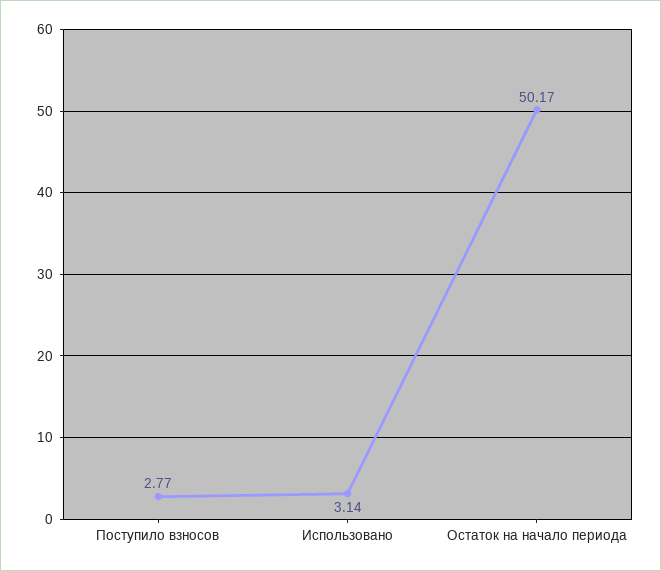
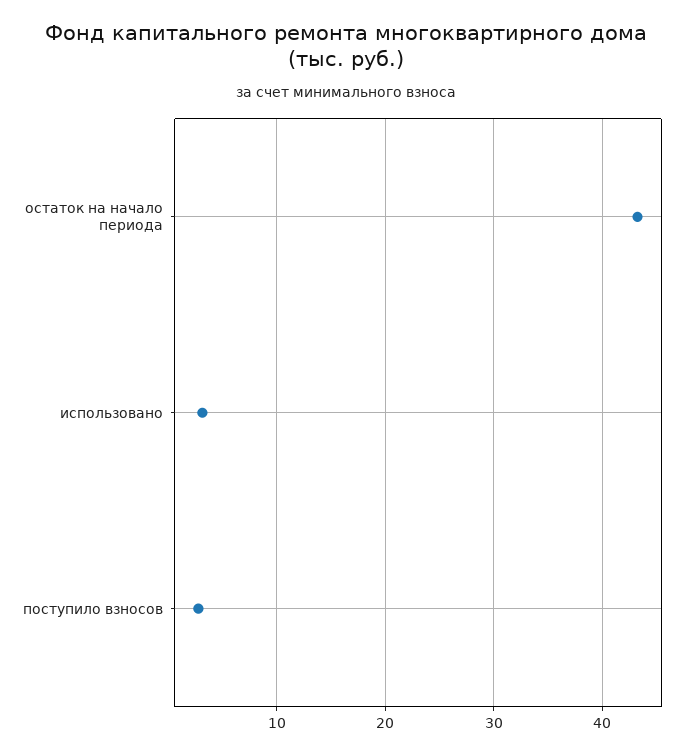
  {
    "Поступило взносов": 2.77,
    "Использовано": 3.14,
-   "Остаток на начало периода": 50.17
+   "Остаток на начало периода": 43
  }

